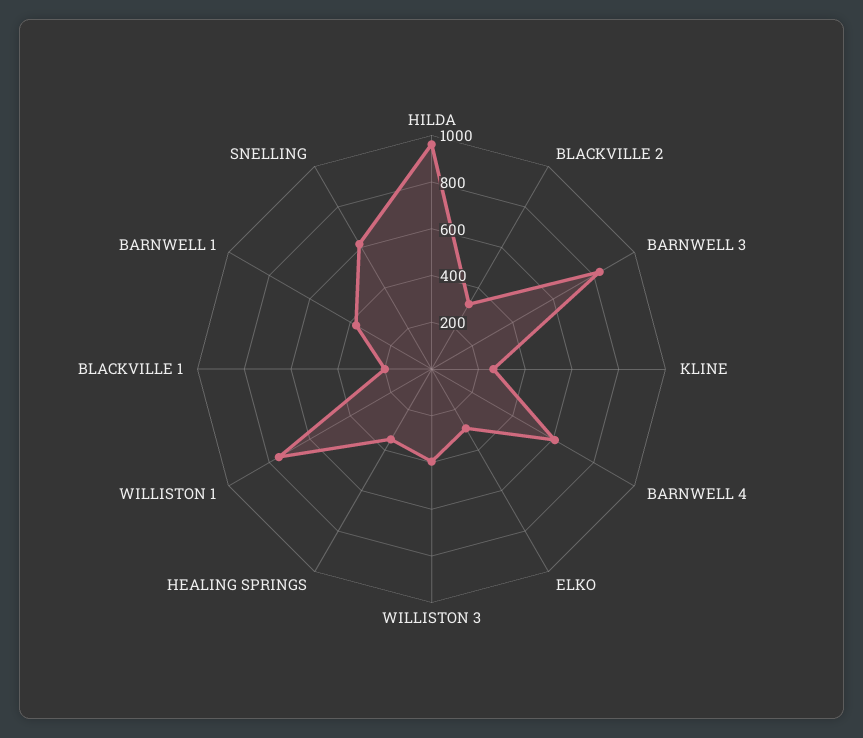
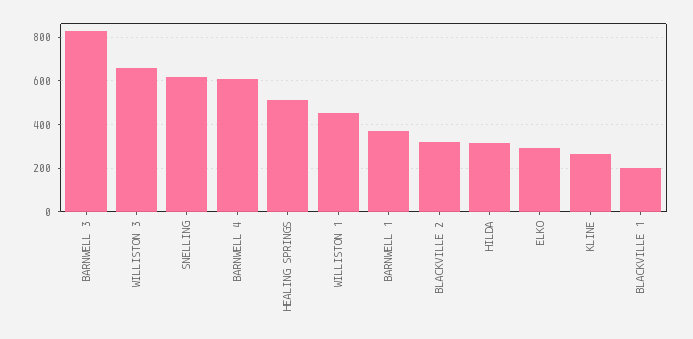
  {
-   "HILDA": 950,
+   "HILDA": 300,
    "BLACKVILLE 2": 300,
    "BARNWELL 3": 850,
    "KLINE": 250,
    "BARNWELL 4": 600,
    "ELKO": 300,
-   "WILLISTON 3": 400,
+   "WILLISTON 3": 650,
-   "HEALING SPRINGS": 350,
+   "HEALING SPRINGS": 500,
-   "WILLISTON 1": 750,
+   "WILLISTON 1": 450,
    "BLACKVILLE 1": 200,
    "BARNWELL 1": 350,
    "SNELLING": 600
  }

